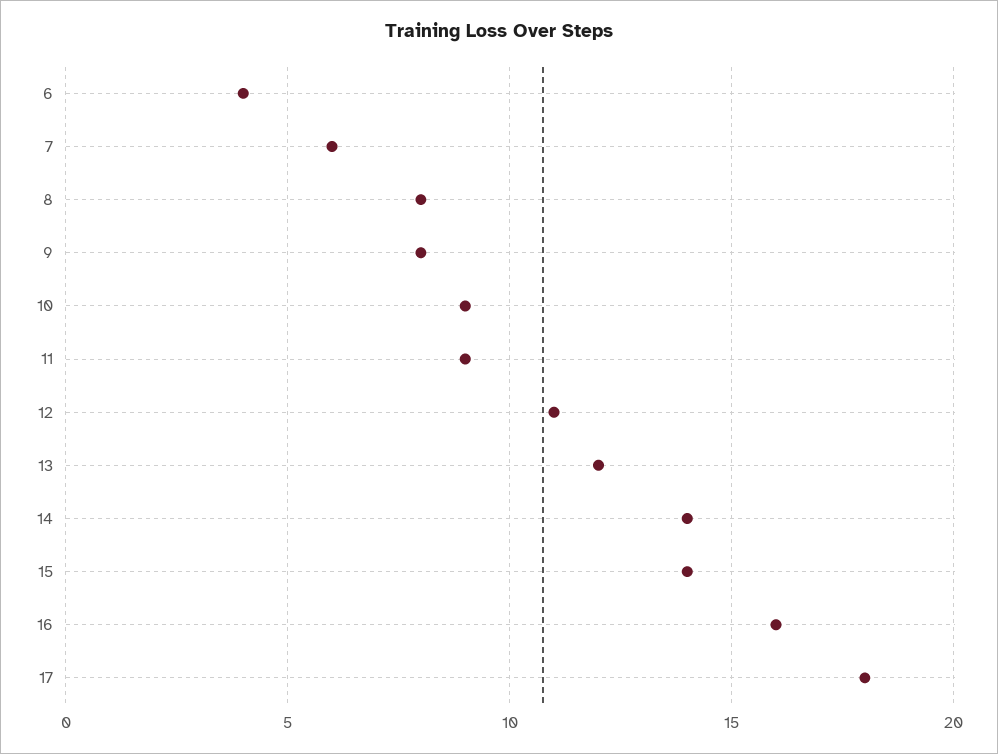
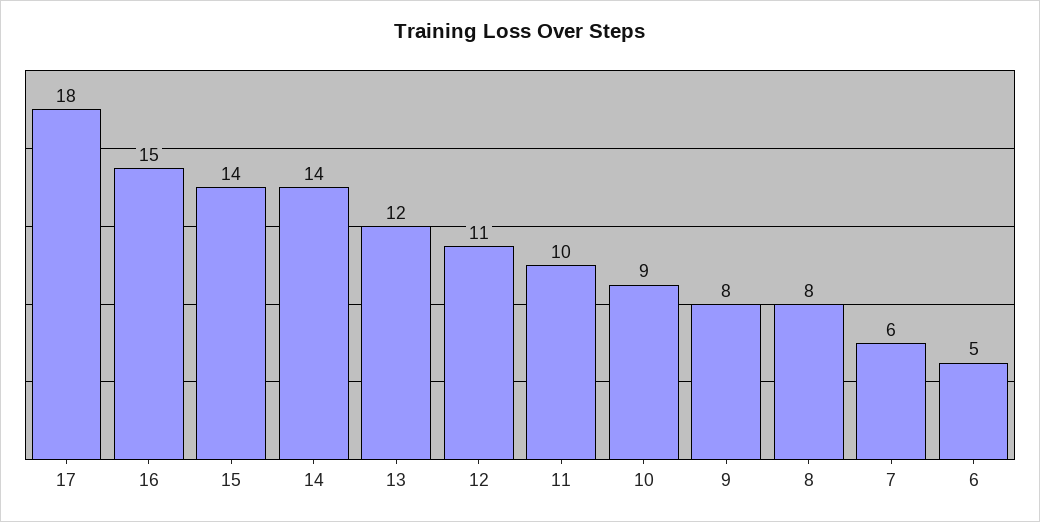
  {
-   "6": 4,
+   "6": 5,
    "7": 6,
    "8": 8,
    "9": 8,
    "10": 9,
-   "11": 9,
+   "11": 10,
    "12": 11,
    "13": 12,
    "14": 14,
    "15": 14,
-   "16": 16,
+   "16": 15,
    "17": 18
  }

